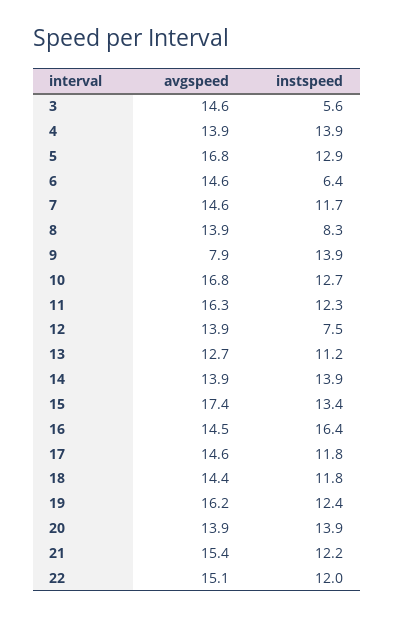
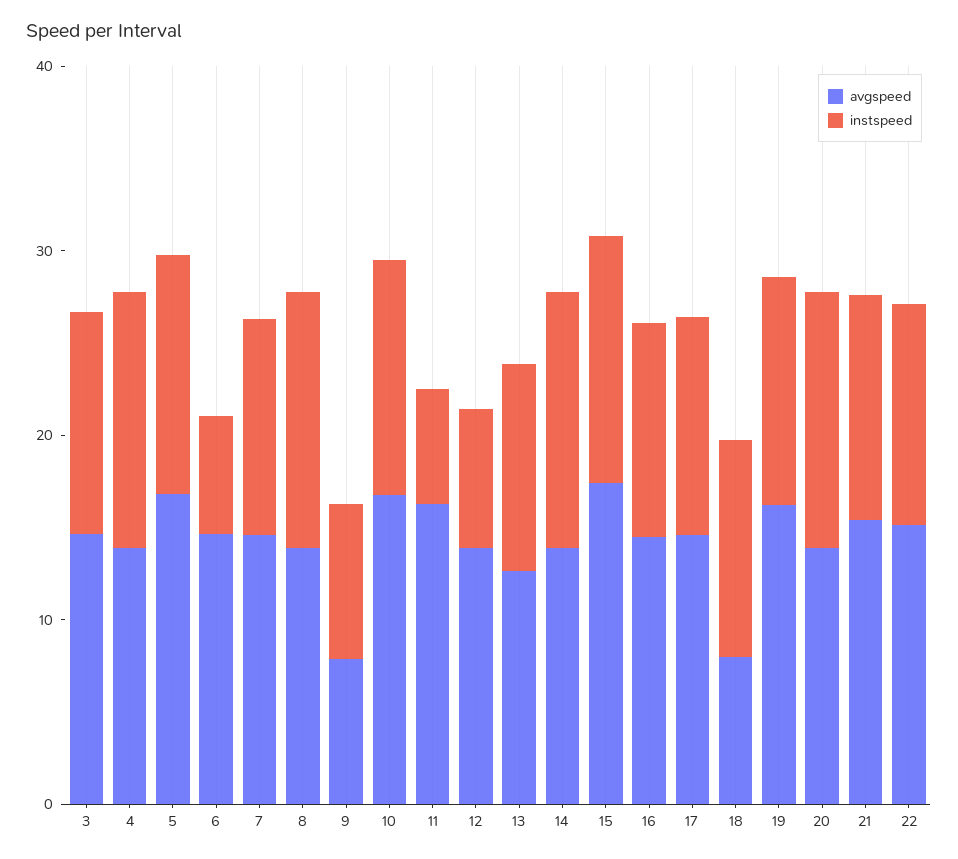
  {
    "avgspeed": {
      "3": 14.6,
      "4": 13.9,
      "5": 16.8,
      "6": 14.6,
      "7": 14.6,
      "8": 13.9,
      "9": 7.9,
      "10": 16.8,
      "11": 16.3,
      "12": 13.9,
      "13": 12.7,
      "14": 13.9,
      "15": 17.4,
      "16": 14.5,
      "17": 14.6,
-     "18": 14.4,
+     "18": 8,
      "19": 16.2,
      "20": 13.9,
      "21": 15.4,
      "22": 15.1
    },
    "instspeed": {
-     "3": 5.6,
+     "3": 12,
      "4": 13.9,
      "5": 12.9,
      "6": 6.4,
      "7": 11.7,
-     "8": 8.3,
+     "8": 14,
-     "9": 13.9,
+     "9": 8,
      "10": 12.7,
-     "11": 12.3,
+     "11": 6,
      "12": 7.5,
      "13": 11.2,
      "14": 13.9,
      "15": 13.4,
-     "16": 16.4,
+     "16": 12,
      "17": 11.8,
      "18": 11.8,
      "19": 12.4,
      "20": 13.9,
      "21": 12.2,
      "22": 12
    }
  }

